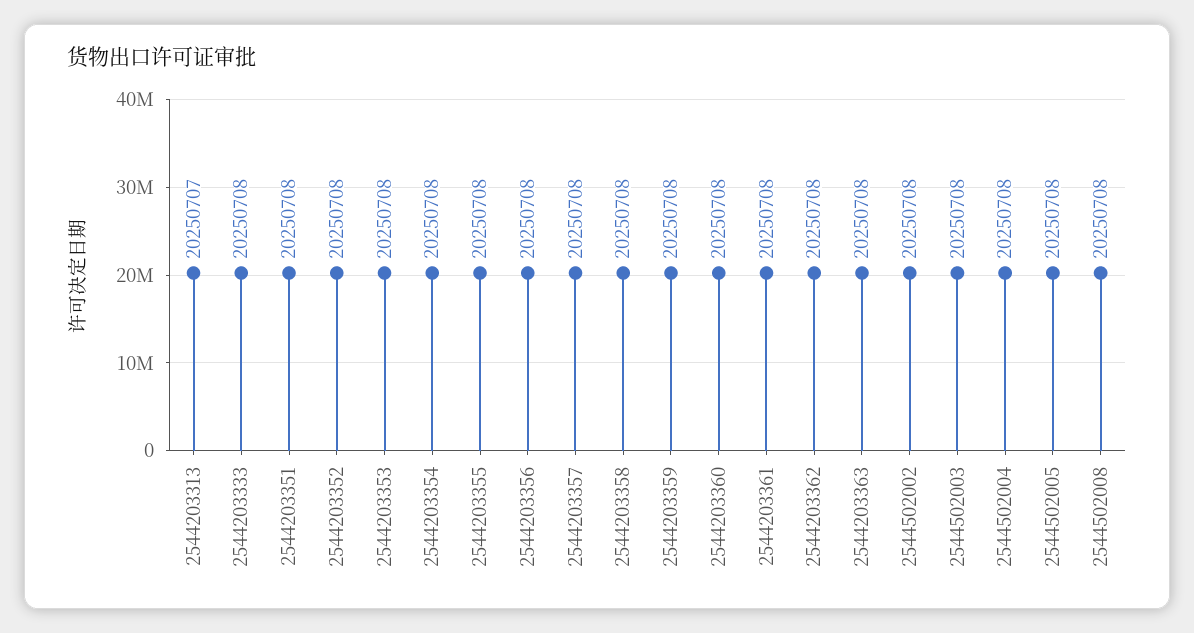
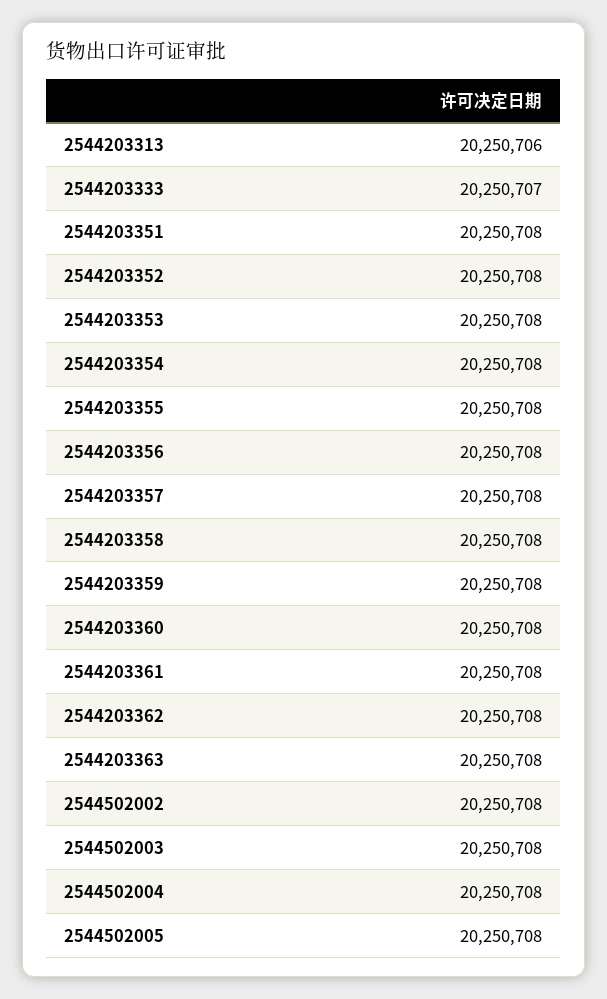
  {
-   "2544203313": 20250707,
+   "2544203313": 20250706,
-   "2544203333": 20250708,
+   "2544203333": 20250707,
    "2544203351": 20250708,
    "2544203352": 20250708,
    "2544203353": 20250708,
    "2544203354": 20250708,
    "2544203355": 20250708,
    "2544203356": 20250708,
    "2544203357": 20250708,
    "2544203358": 20250708,
    "2544203359": 20250708,
    "2544203360": 20250708,
    "2544203361": 20250708,
    "2544203362": 20250708,
    "2544203363": 20250708,
    "2544502002": 20250708,
    "2544502003": 20250708,
    "2544502004": 20250708,
-   "2544502005": 20250708,
+   "2544502005": 20250708
-   "2544502008": 20250708
  }

